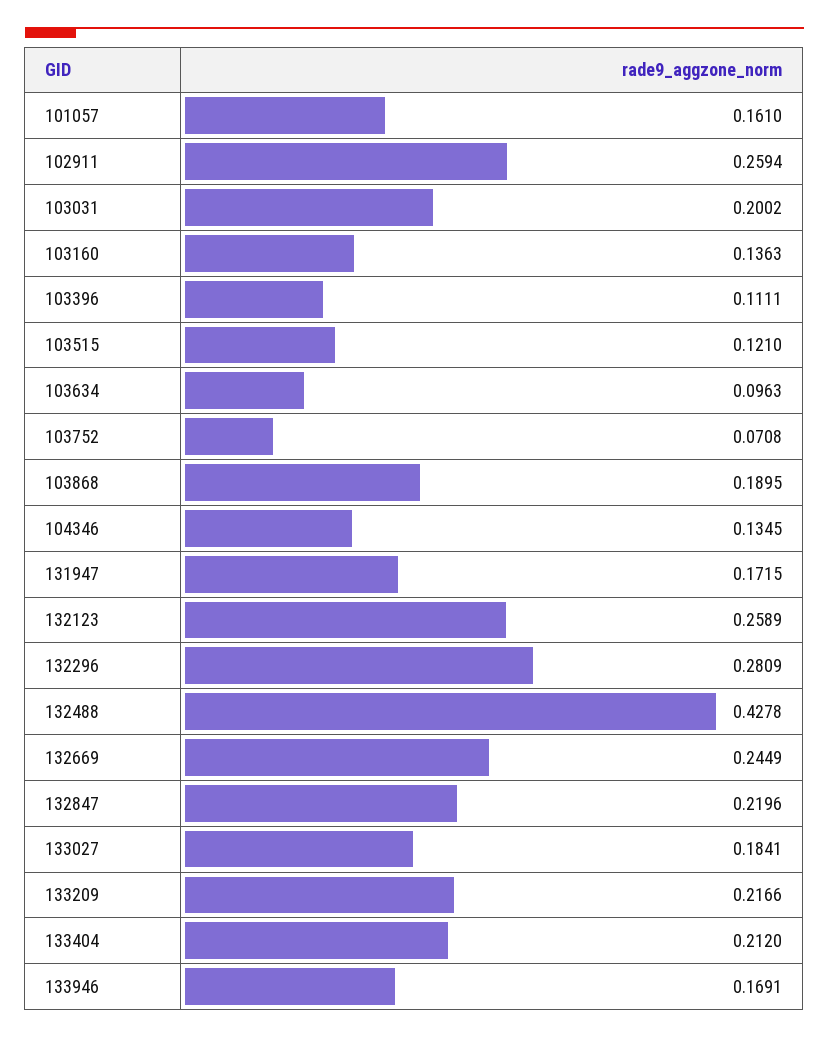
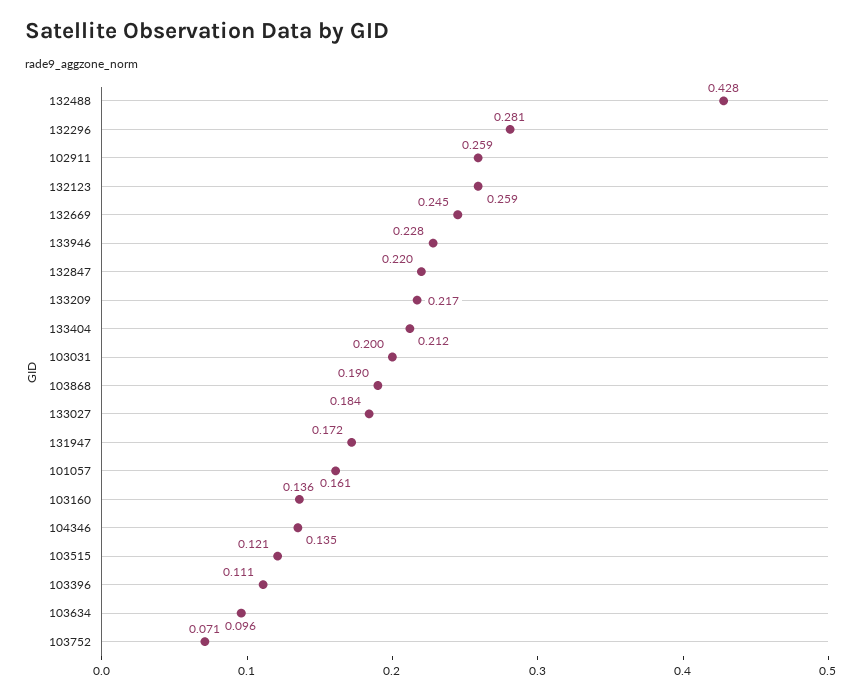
  {
    "101057": 0.161,
    "102911": 0.2594,
    "103031": 0.2002,
    "103160": 0.1363,
    "103396": 0.1111,
    "103515": 0.121,
    "103634": 0.0963,
    "103752": 0.0708,
    "103868": 0.1895,
    "104346": 0.1345,
    "131947": 0.1715,
    "132123": 0.2589,
    "132296": 0.2809,
    "132488": 0.4278,
    "132669": 0.2449,
    "132847": 0.2196,
    "133027": 0.1841,
    "133209": 0.2166,
    "133404": 0.212,
-   "133946": 0.1691
+   "133946": 0.228
  }

